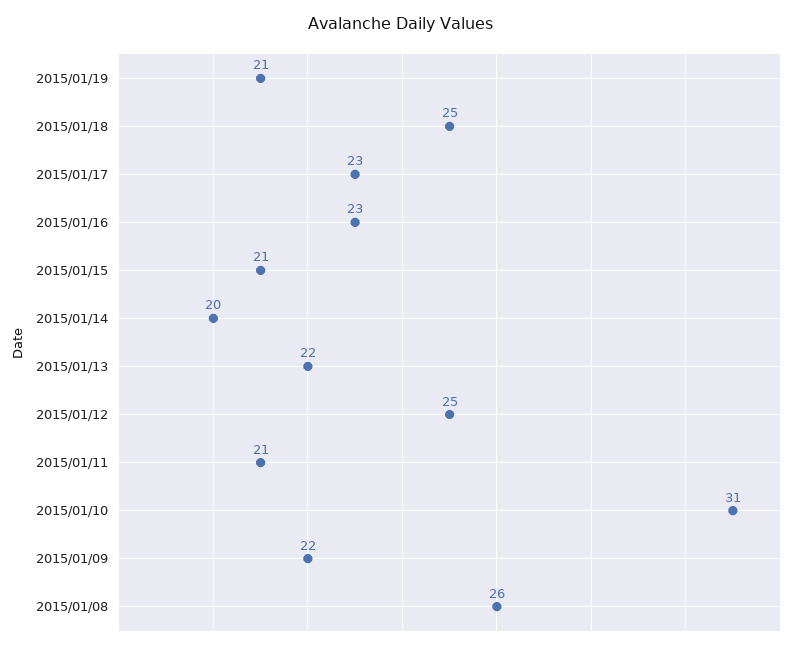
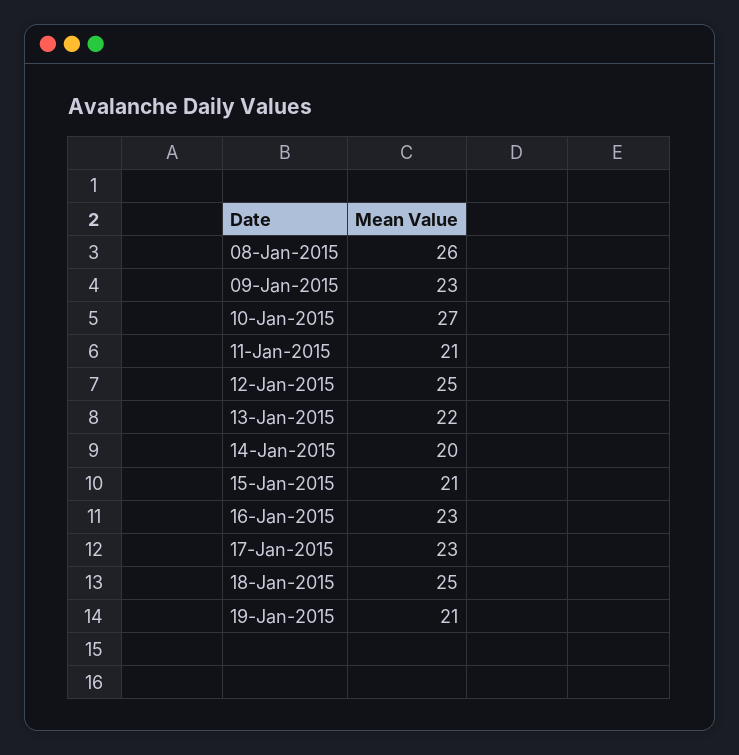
  {
    "2015/01/19": 21,
    "2015/01/18": 25,
    "2015/01/17": 23,
    "2015/01/16": 23,
    "2015/01/15": 21,
    "2015/01/14": 20,
    "2015/01/13": 22,
    "2015/01/12": 25,
    "2015/01/11": 21,
-   "2015/01/10": 31,
+   "2015/01/10": 27,
-   "2015/01/09": 22,
+   "2015/01/09": 23,
    "2015/01/08": 26
  }

